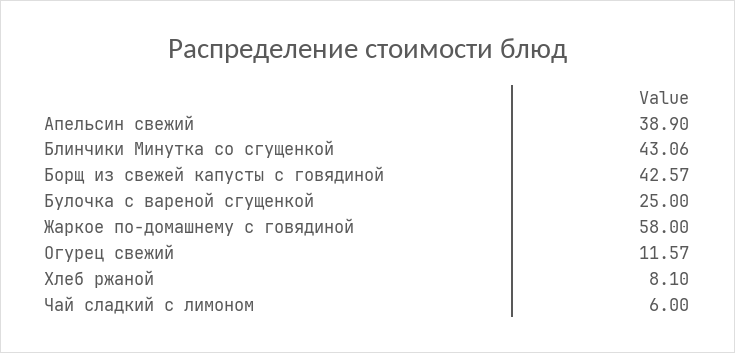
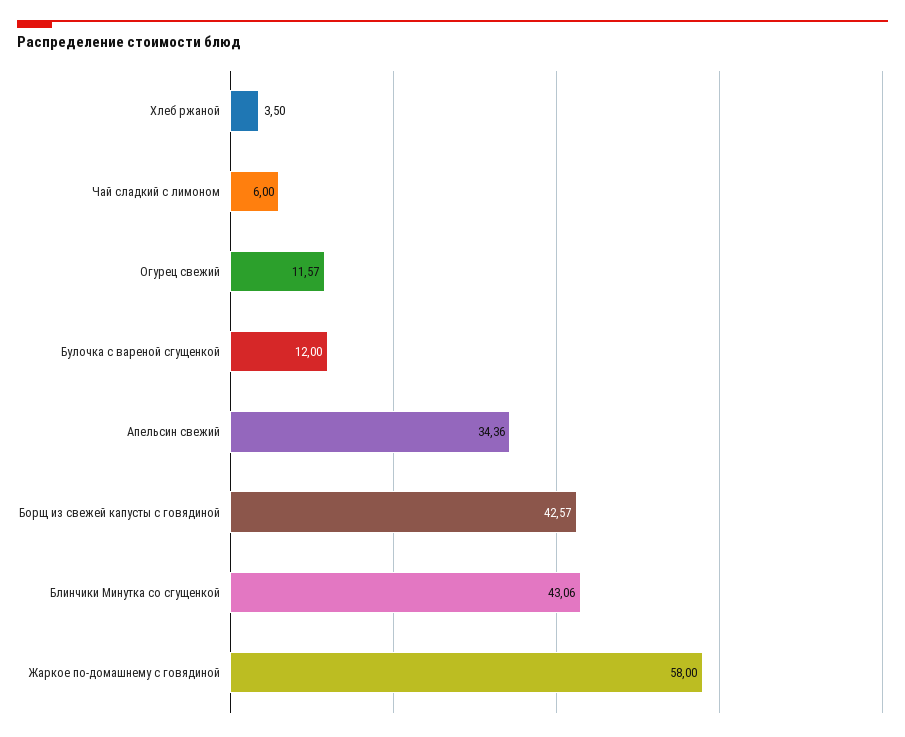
  {
-   "Апельсин свежий": 38.9,
+   "Апельсин свежий": 34.36,
    "Блинчики Минутка со сгущенкой": 43.06,
    "Борщ из свежей капусты с говядиной": 42.57,
-   "Булочка с вареной сгущенкой": 25,
+   "Булочка с вареной сгущенкой": 12,
    "Жаркое по-домашнему с говядиной": 58,
    "Огурец свежий": 11.57,
-   "Хлеб ржаной": 8.1,
+   "Хлеб ржаной": 3.5,
    "Чай сладкий с лимоном": 6
  }

